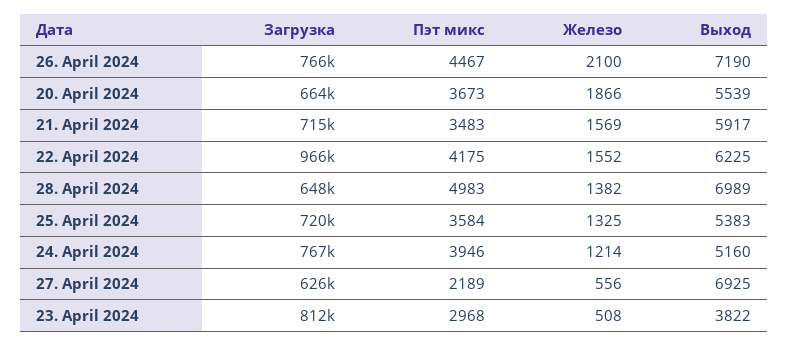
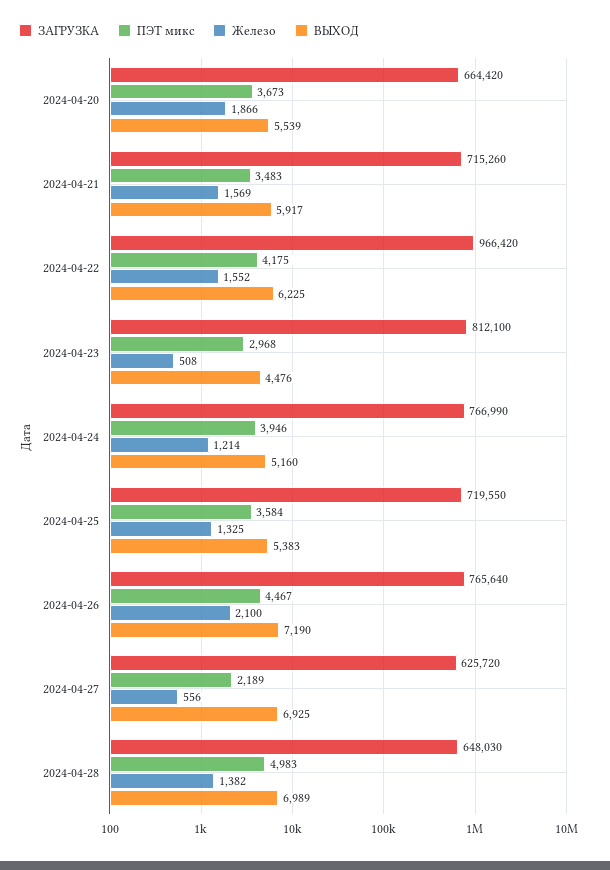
  {
    "Загрузка": {
      "26. April 2024": 765640,
      "20. April 2024": 664420,
      "21. April 2024": 715260,
      "22. April 2024": 966420,
      "28. April 2024": 648030,
      "25. April 2024": 719550,
      "24. April 2024": 766990,
      "27. April 2024": 625720,
      "23. April 2024": 812100
    },
    "Пэт микс": {
      "26. April 2024": 4467,
      "20. April 2024": 3673,
      "21. April 2024": 3483,
      "22. April 2024": 4175,
      "28. April 2024": 4983,
      "25. April 2024": 3584,
      "24. April 2024": 3946,
      "27. April 2024": 2189,
      "23. April 2024": 2968
    },
    "Железо": {
      "26. April 2024": 2100,
      "20. April 2024": 1866,
      "21. April 2024": 1569,
      "22. April 2024": 1552,
      "28. April 2024": 1382,
      "25. April 2024": 1325,
      "24. April 2024": 1214,
      "27. April 2024": 556,
      "23. April 2024": 508
    },
    "Выход": {
      "26. April 2024": 7190,
      "20. April 2024": 5539,
      "21. April 2024": 5917,
      "22. April 2024": 6225,
      "28. April 2024": 6989,
      "25. April 2024": 5383,
      "24. April 2024": 5160,
      "27. April 2024": 6925,
-     "23. April 2024": 3822
+     "23. April 2024": 4476
    }
  }

